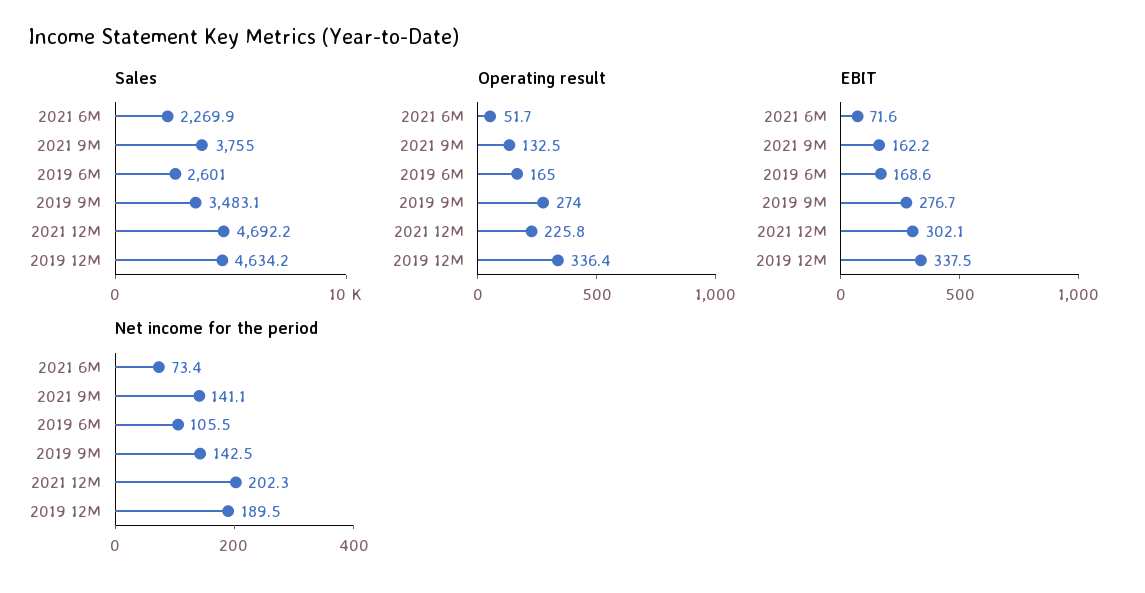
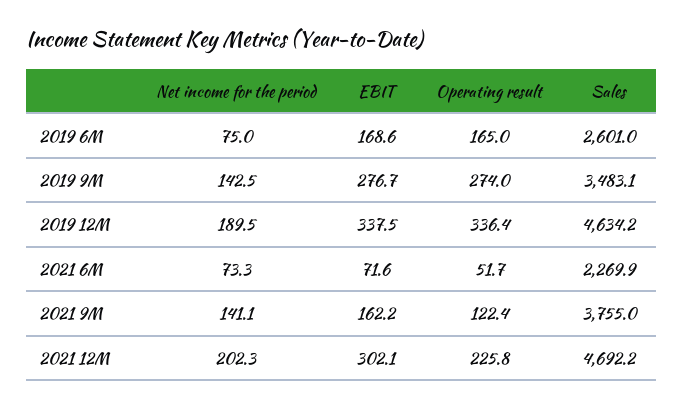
  {
    "Sales": {
      "2021 6M": 2269.9,
      "2021 9M": 3755,
      "2019 6M": 2601,
      "2019 9M": 3483.1,
      "2021 12M": 4692.2,
      "2019 12M": 4634.2
    },
    "Operating result": {
      "2021 6M": 51.7,
-     "2021 9M": 132.5,
+     "2021 9M": 122.4,
      "2019 6M": 165,
      "2019 9M": 274,
      "2021 12M": 225.8,
      "2019 12M": 336.4
    },
    "EBIT": {
      "2021 6M": 71.6,
      "2021 9M": 162.2,
      "2019 6M": 168.6,
      "2019 9M": 276.7,
      "2021 12M": 302.1,
      "2019 12M": 337.5
    },
    "Net income for the period": {
-     "2021 6M": 73.4,
+     "2021 6M": 73.3,
      "2021 9M": 141.1,
-     "2019 6M": 105.5,
+     "2019 6M": 75,
      "2019 9M": 142.5,
      "2021 12M": 202.3,
      "2019 12M": 189.5
    }
  }

